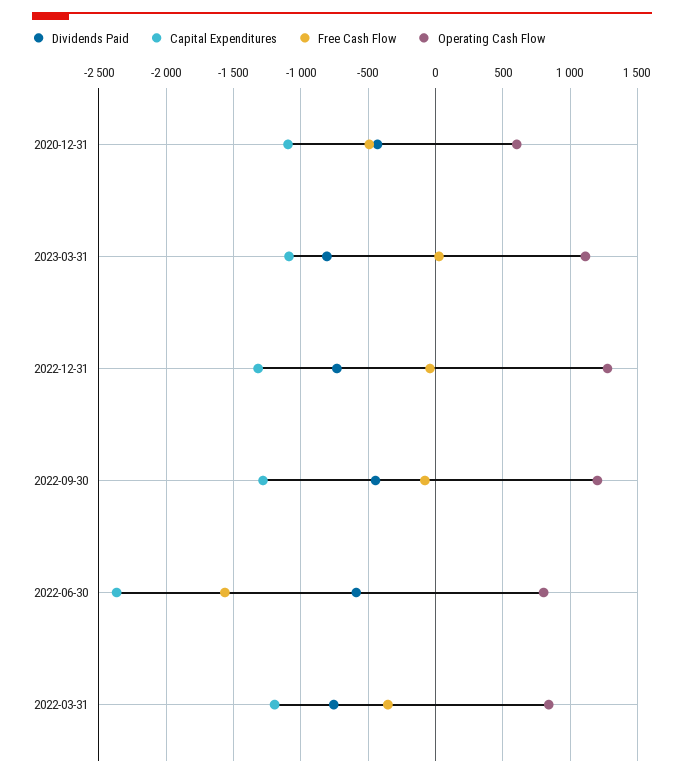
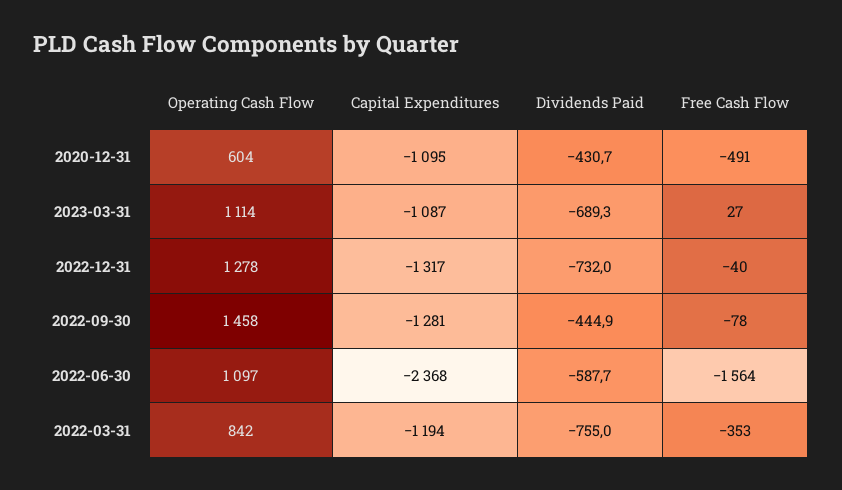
  {
    "Dividends Paid": {
      "2020-12-31": -430.7,
-     "2023-03-31": -800,
+     "2023-03-31": -689.3,
      "2022-12-31": -732,
      "2022-09-30": -444.9,
      "2022-06-30": -587.7,
      "2022-03-31": -755
    },
    "Capital Expenditures": {
      "2020-12-31": -1095,
      "2023-03-31": -1087,
      "2022-12-31": -1317,
      "2022-09-30": -1281,
      "2022-06-30": -2368,
      "2022-03-31": -1194
    },
    "Free Cash Flow": {
      "2020-12-31": -491,
      "2023-03-31": 27,
      "2022-12-31": -40,
      "2022-09-30": -78,
      "2022-06-30": -1564,
      "2022-03-31": -353
    },
    "Operating Cash Flow": {
      "2020-12-31": 604,
      "2023-03-31": 1114,
      "2022-12-31": 1278,
-     "2022-09-30": 1200,
+     "2022-09-30": 1458,
-     "2022-06-30": 800,
+     "2022-06-30": 1097,
      "2022-03-31": 842
    }
  }

